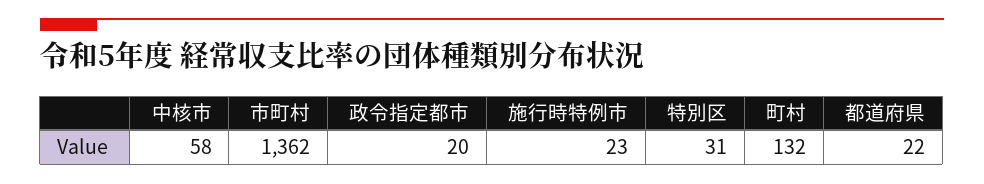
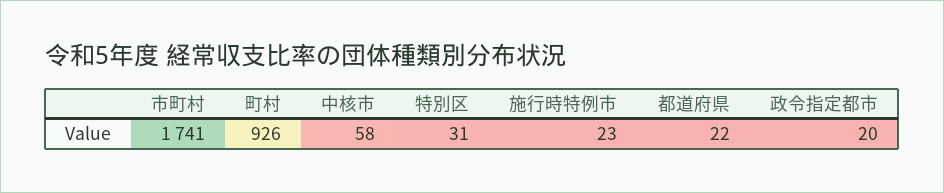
  {
    "中核市": 58,
-   "市町村": 1362,
+   "市町村": 1741,
    "政令指定都市": 20,
    "施行時特例市": 23,
    "特別区": 31,
-   "町村": 132,
+   "町村": 926,
    "都道府県": 22
  }

